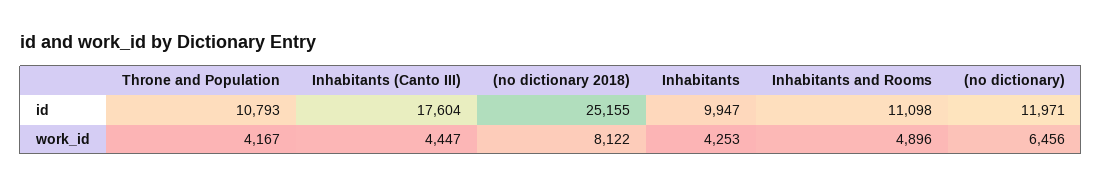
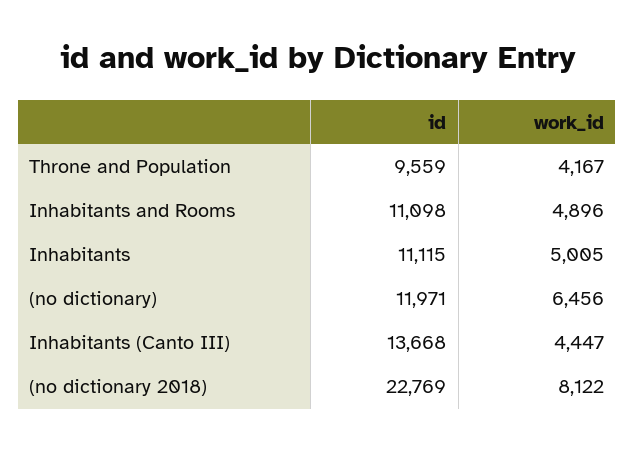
  {
    "Throne and Population": {
-     "id": 10793,
+     "id": 9559,
      "work_id": 4167
    },
    "Inhabitants (Canto III)": {
-     "id": 17604,
+     "id": 13668,
      "work_id": 4447
    },
    "(no dictionary 2018)": {
-     "id": 25155,
+     "id": 22769,
      "work_id": 8122
    },
    "Inhabitants": {
-     "id": 9947,
+     "id": 11115,
-     "work_id": 4253
+     "work_id": 5005
    },
    "Inhabitants and Rooms": {
      "id": 11098,
      "work_id": 4896
    },
    "(no dictionary)": {
      "id": 11971,
      "work_id": 6456
    }
  }

